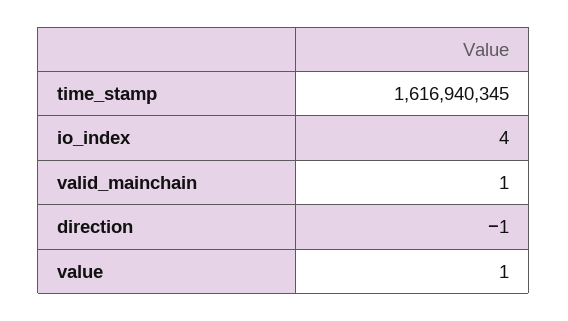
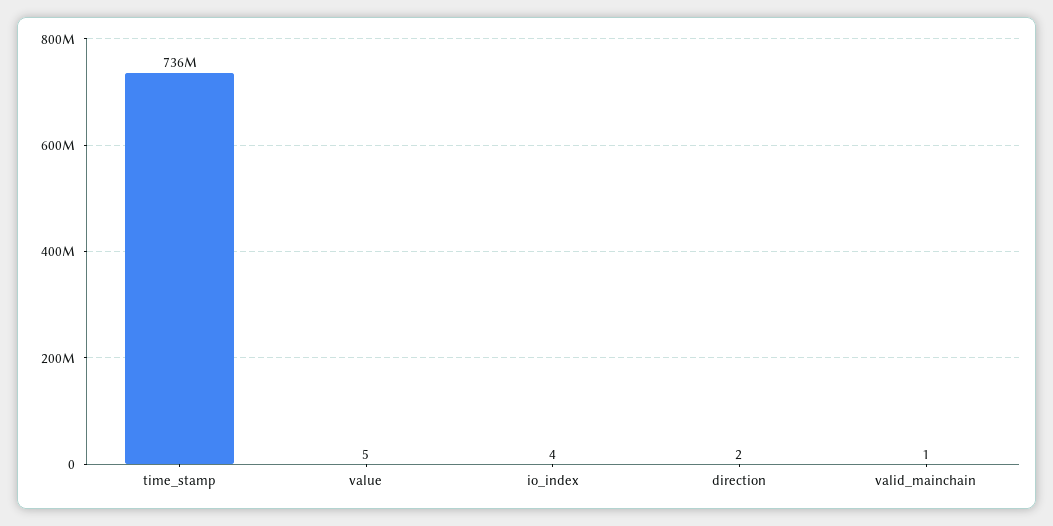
  {
-   "time_stamp": 1616940345,
+   "time_stamp": 736000000,
    "io_index": 4,
    "valid_mainchain": 1,
-   "direction": -1,
+   "direction": 2,
-   "value": 1
+   "value": 5
  }

